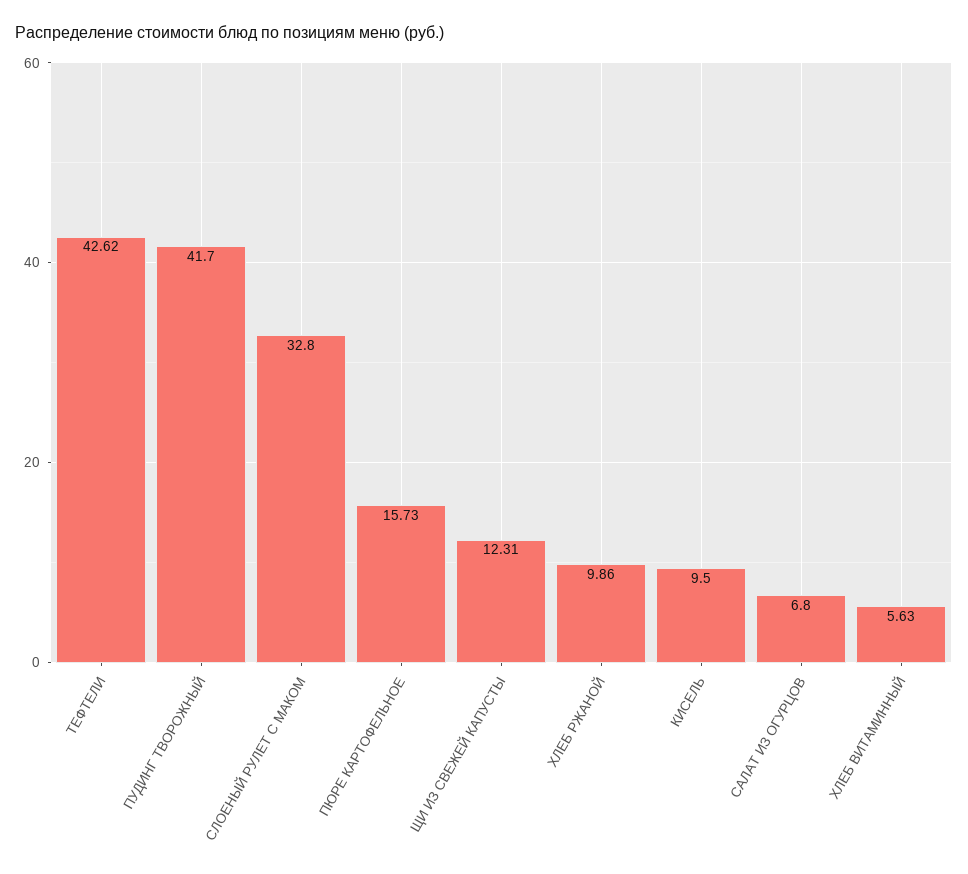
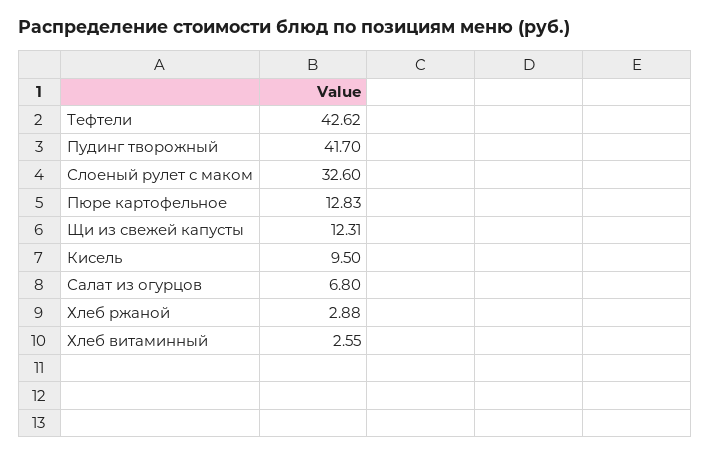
  {
    "ТЕФТЕЛИ": 42.62,
    "ПУДИНГ ТВОРОЖНЫЙ": 41.7,
-   "СЛОЕНЫЙ РУЛЕТ С МАКОМ": 32.8,
+   "СЛОЕНЫЙ РУЛЕТ С МАКОМ": 32.6,
-   "ПЮРЕ КАРТОФЕЛЬНОЕ": 15.73,
+   "ПЮРЕ КАРТОФЕЛЬНОЕ": 12.83,
    "ЩИ ИЗ СВЕЖЕЙ КАПУСТЫ": 12.31,
-   "ХЛЕБ РЖАНОЙ": 9.86,
+   "ХЛЕБ РЖАНОЙ": 2.88,
    "КИСЕЛЬ": 9.5,
    "САЛАТ ИЗ ОГУРЦОВ": 6.8,
-   "ХЛЕБ ВИТАМИННЫЙ": 5.63
+   "ХЛЕБ ВИТАМИННЫЙ": 2.55
  }

